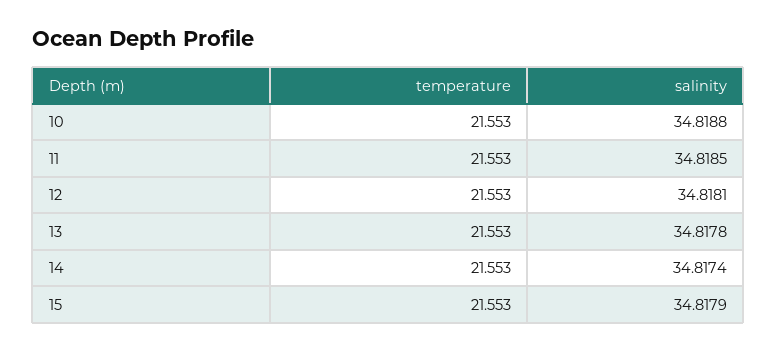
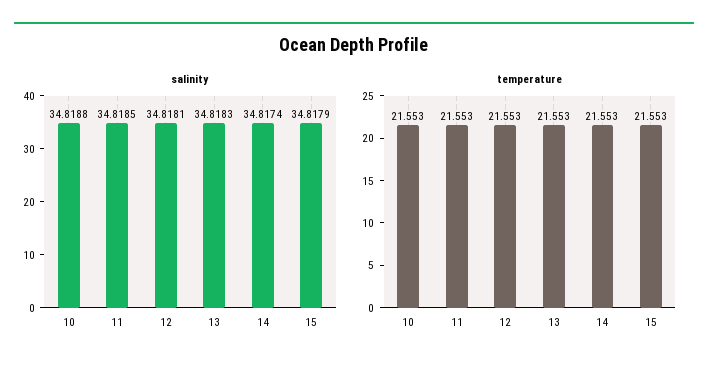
  {
    "temperature": {
      "10": 21.553,
      "11": 21.553,
      "12": 21.553,
      "13": 21.553,
      "14": 21.553,
      "15": 21.553
    },
    "salinity": {
      "10": 34.8188,
      "11": 34.8185,
      "12": 34.8181,
-     "13": 34.8178,
+     "13": 34.8183,
      "14": 34.8174,
      "15": 34.8179
    }
  }

